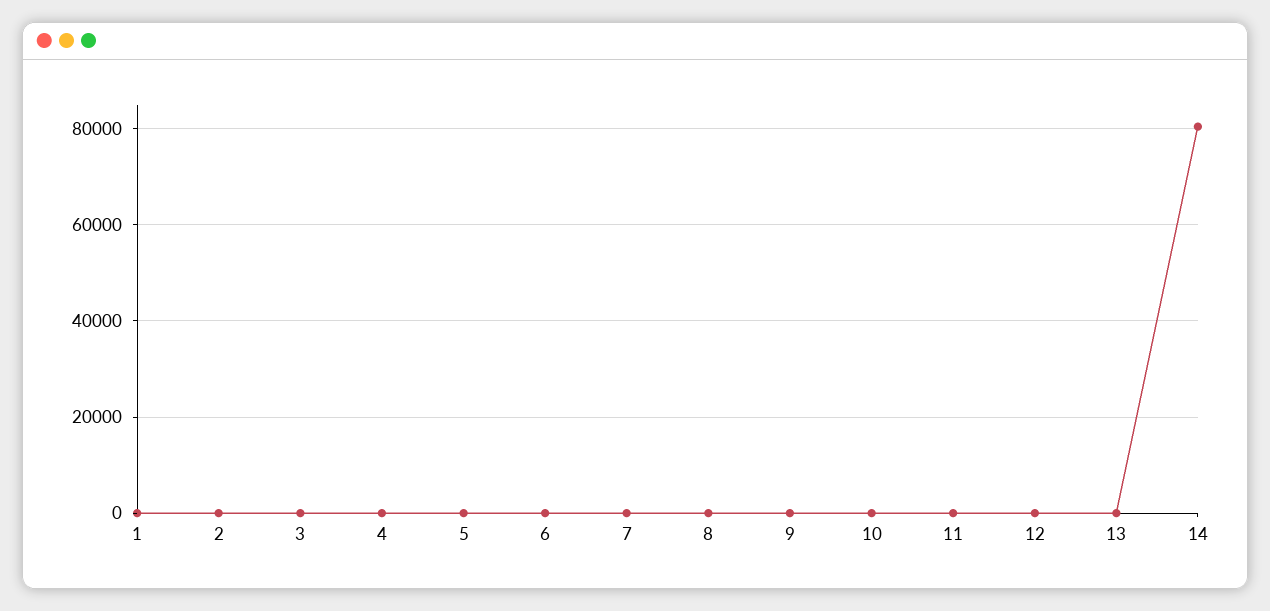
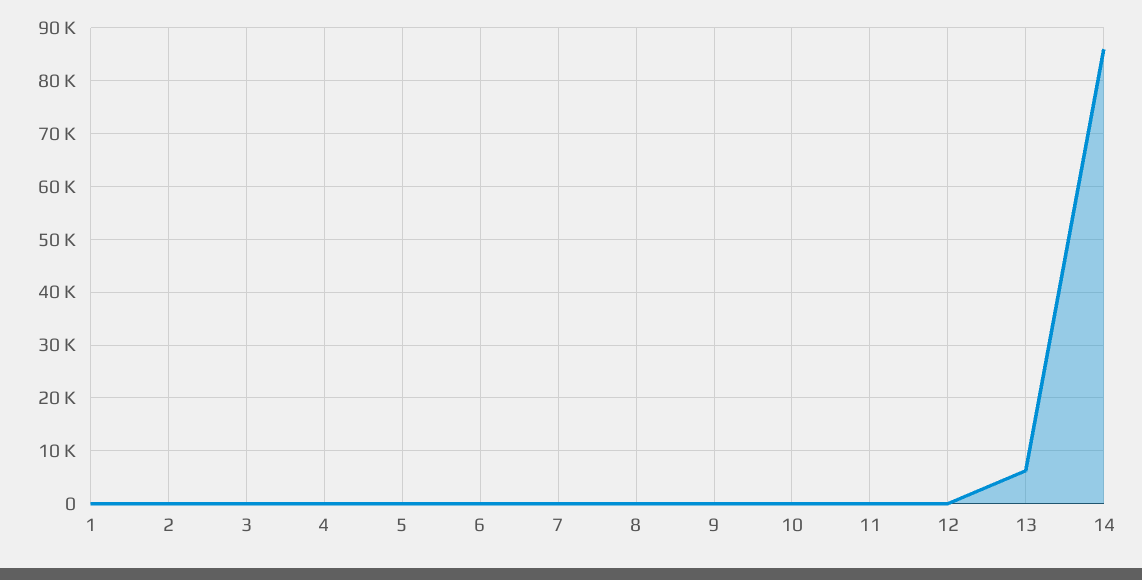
  {
    "1": 0,
    "2": 0,
    "3": 0,
    "4": 0,
    "5": 0,
    "6": 0,
    "7": 0,
    "8": 0,
    "9": 0,
    "10": 0,
    "11": 0,
    "12": 0,
-   "13": 0,
+   "13": 6000,
-   "14": 80000
+   "14": 86000
  }

